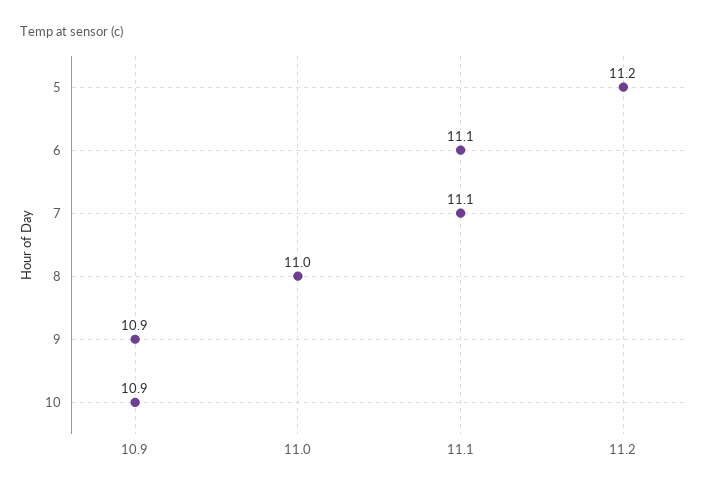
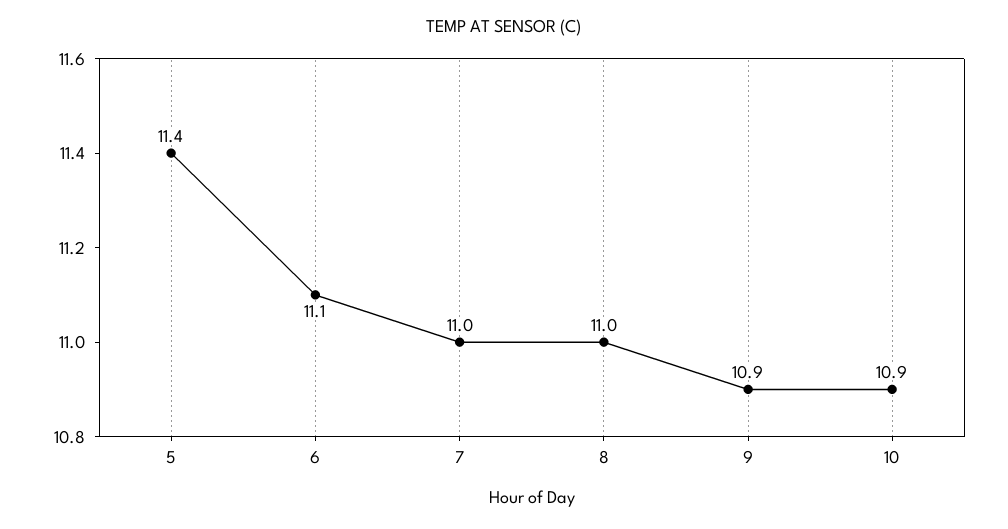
  {
-   "5": 11.2,
+   "5": 11.4,
    "6": 11.1,
-   "7": 11.1,
+   "7": 11,
    "8": 11,
    "9": 10.9,
    "10": 10.9
  }

